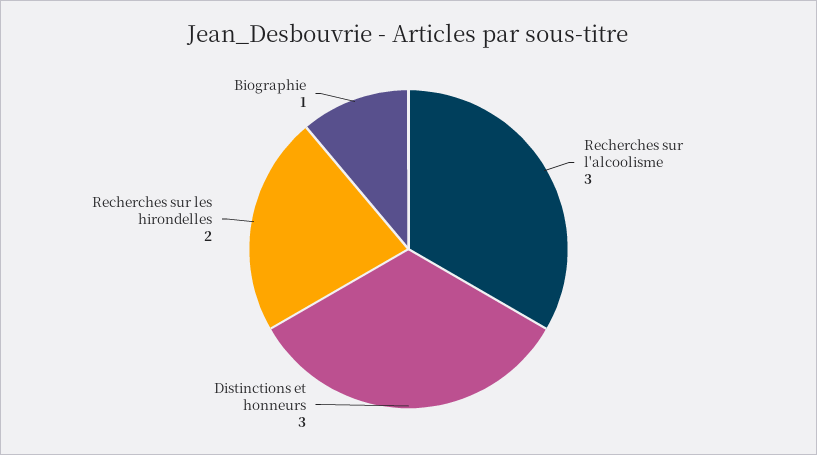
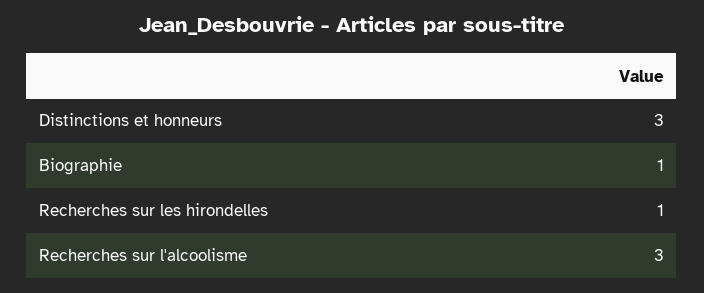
  {
    "Recherches sur l'alcoolisme": 3,
    "Distinctions et honneurs": 3,
-   "Recherches sur les hirondelles": 2,
+   "Recherches sur les hirondelles": 1,
    "Biographie": 1
  }

